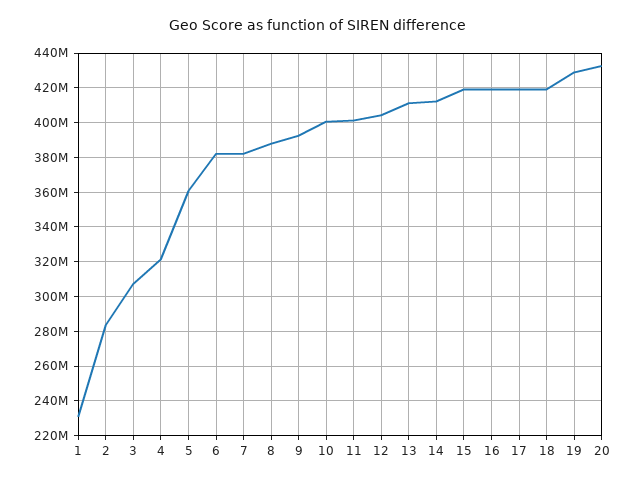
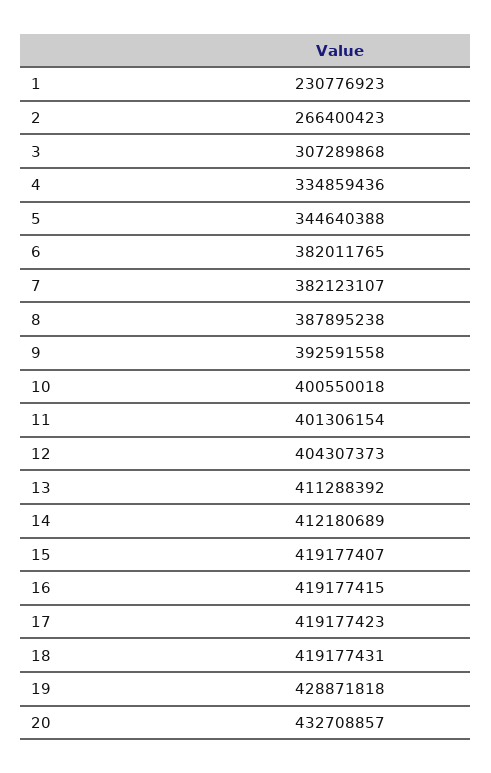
  {
    "1": 230776923,
-   "2": 285000000,
+   "2": 266400423,
    "3": 307289868,
-   "4": 320000000,
+   "4": 334859436,
-   "5": 360000000,
+   "5": 344640388,
    "6": 382011765,
    "7": 382123107,
    "8": 387895238,
    "9": 392591558,
    "10": 400550018,
    "11": 401306154,
    "12": 404307373,
    "13": 411288392,
    "14": 412180689,
    "15": 419177407,
    "16": 419177415,
    "17": 419177423,
    "18": 419177431,
    "19": 428871818,
    "20": 432708857
  }

